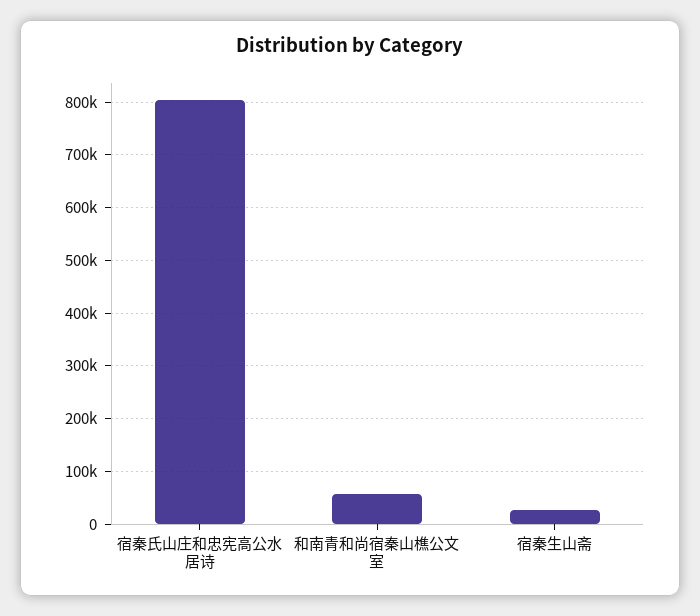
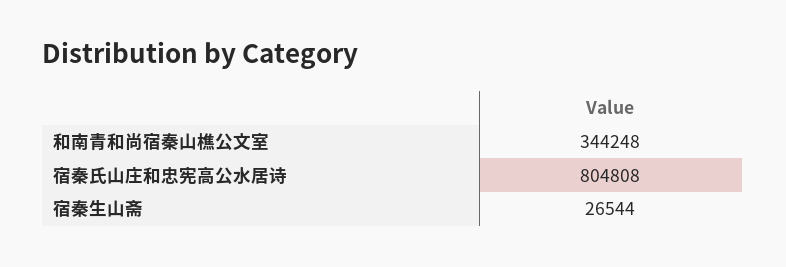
  {
    "宿秦氏山庄和忠宪高公水居诗": 804808,
-   "和南青和尚宿秦山樵公文室": 60000,
+   "和南青和尚宿秦山樵公文室": 344248,
    "宿秦生山斋": 26544
  }

